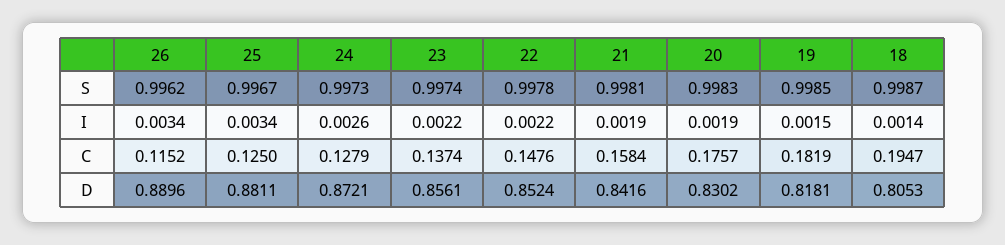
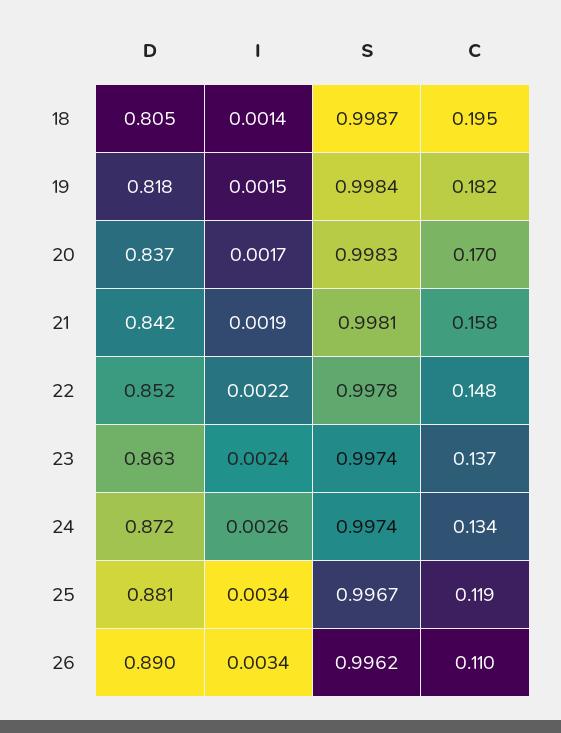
  {
    "26": {
      "S": 0.9962,
      "I": 0.0034,
-     "C": 0.1152,
+     "C": 0.11,
      "D": 0.8896
    },
    "25": {
      "S": 0.9967,
      "I": 0.0034,
-     "C": 0.125,
+     "C": 0.119,
      "D": 0.8811
    },
    "24": {
-     "S": 0.9973,
+     "S": 0.9974,
      "I": 0.0026,
-     "C": 0.1279,
+     "C": 0.134,
      "D": 0.8721
    },
    "23": {
      "S": 0.9974,
-     "I": 0.0022,
+     "I": 0.0024,
      "C": 0.1374,
-     "D": 0.8561
+     "D": 0.863
    },
    "22": {
      "S": 0.9978,
      "I": 0.0022,
      "C": 0.1476,
      "D": 0.8524
    },
    "21": {
      "S": 0.9981,
      "I": 0.0019,
      "C": 0.1584,
      "D": 0.8416
    },
    "20": {
      "S": 0.9983,
-     "I": 0.0019,
+     "I": 0.0017,
-     "C": 0.1757,
+     "C": 0.17,
-     "D": 0.8302
+     "D": 0.837
    },
    "19": {
-     "S": 0.9985,
+     "S": 0.9984,
      "I": 0.0015,
      "C": 0.1819,
      "D": 0.8181
    },
    "18": {
      "S": 0.9987,
      "I": 0.0014,
      "C": 0.1947,
      "D": 0.8053
    }
  }

